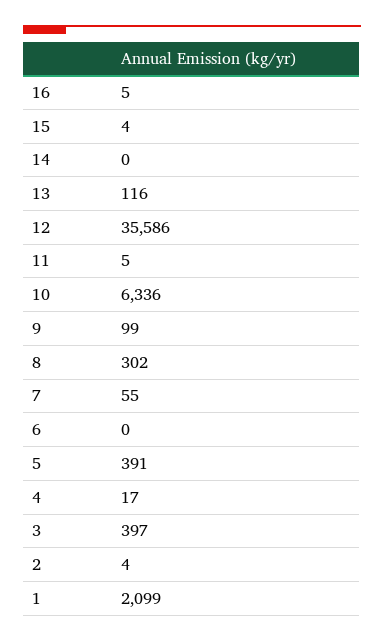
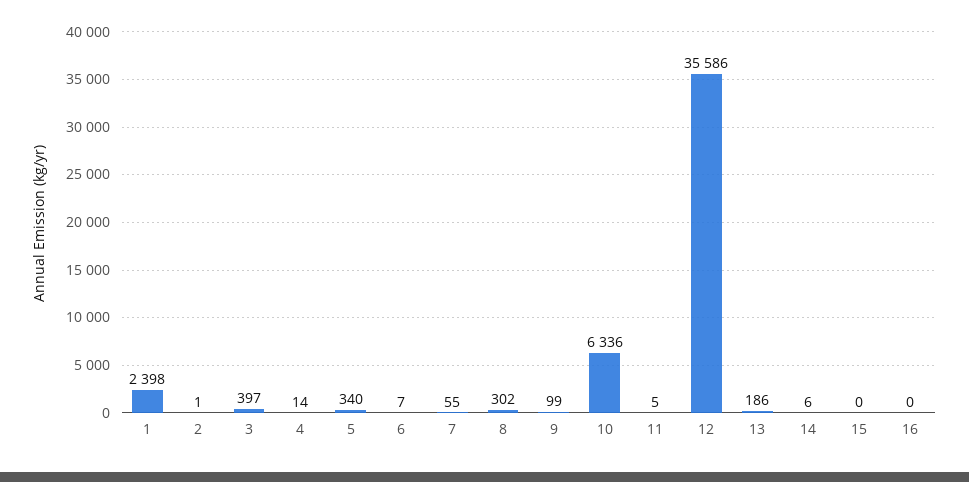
  {
-   "16": 5,
+   "16": 0,
-   "15": 4,
+   "15": 0,
-   "14": 0,
+   "14": 6,
-   "13": 116,
+   "13": 186,
    "12": 35586,
    "11": 5,
    "10": 6336,
    "9": 99,
    "8": 302,
    "7": 55,
-   "6": 0,
+   "6": 7,
-   "5": 391,
+   "5": 340,
-   "4": 17,
+   "4": 14,
    "3": 397,
-   "2": 4,
+   "2": 1,
-   "1": 2099
+   "1": 2398
  }

